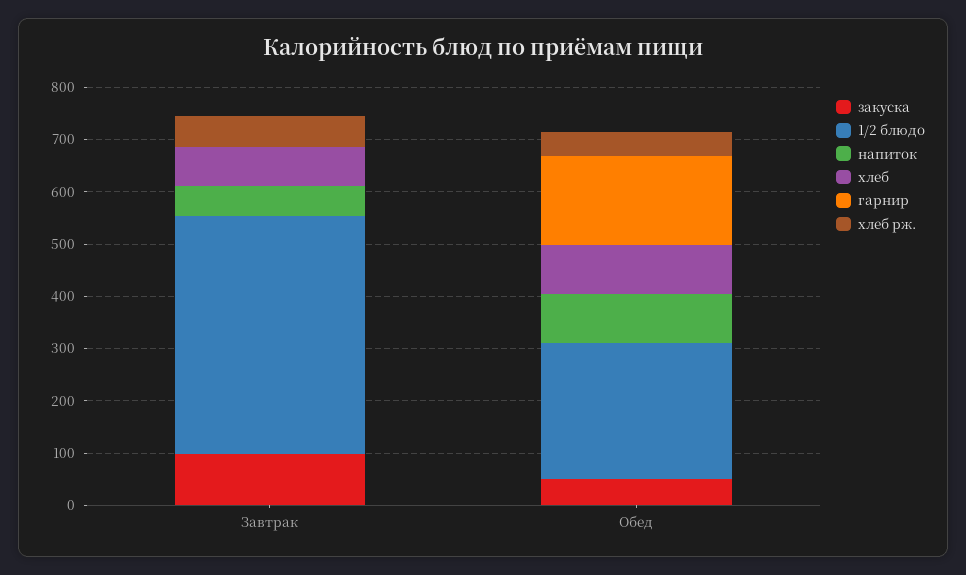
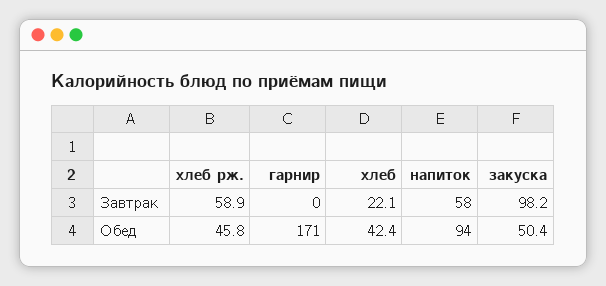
  {
    "закуска": {
      "Завтрак": 98.2,
      "Обед": 50.4
    },
-   "1/2 блюдо": {
-     "Завтрак": 460,
-     "Обед": 260
-   },
    "напиток": {
      "Завтрак": 58,
      "Обед": 94
    },
    "хлеб": {
-     "Завтрак": 80,
+     "Завтрак": 22.1,
-     "Обед": 100
+     "Обед": 42.4
    },
    "гарнир": {
      "Завтрак": 0,
      "Обед": 171
    },
    "хлеб рж.": {
      "Завтрак": 58.9,
      "Обед": 45.8
    }
  }

